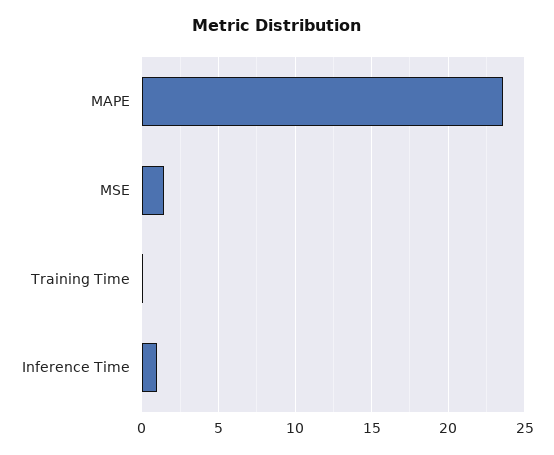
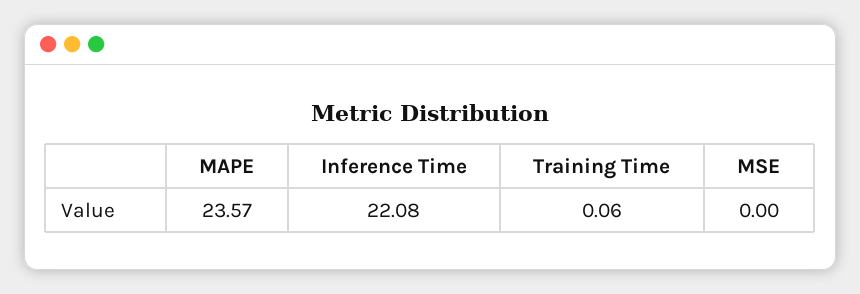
  {
    "MAPE": 23.57,
-   "MSE": 1.5,
+   "MSE": 0,
    "Training Time": 0.06,
-   "Inference Time": 1
+   "Inference Time": 22.08
  }

